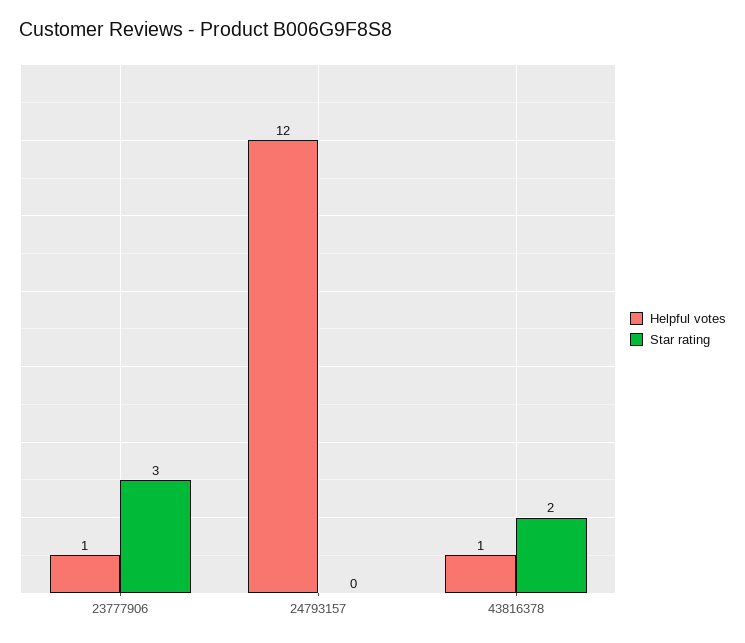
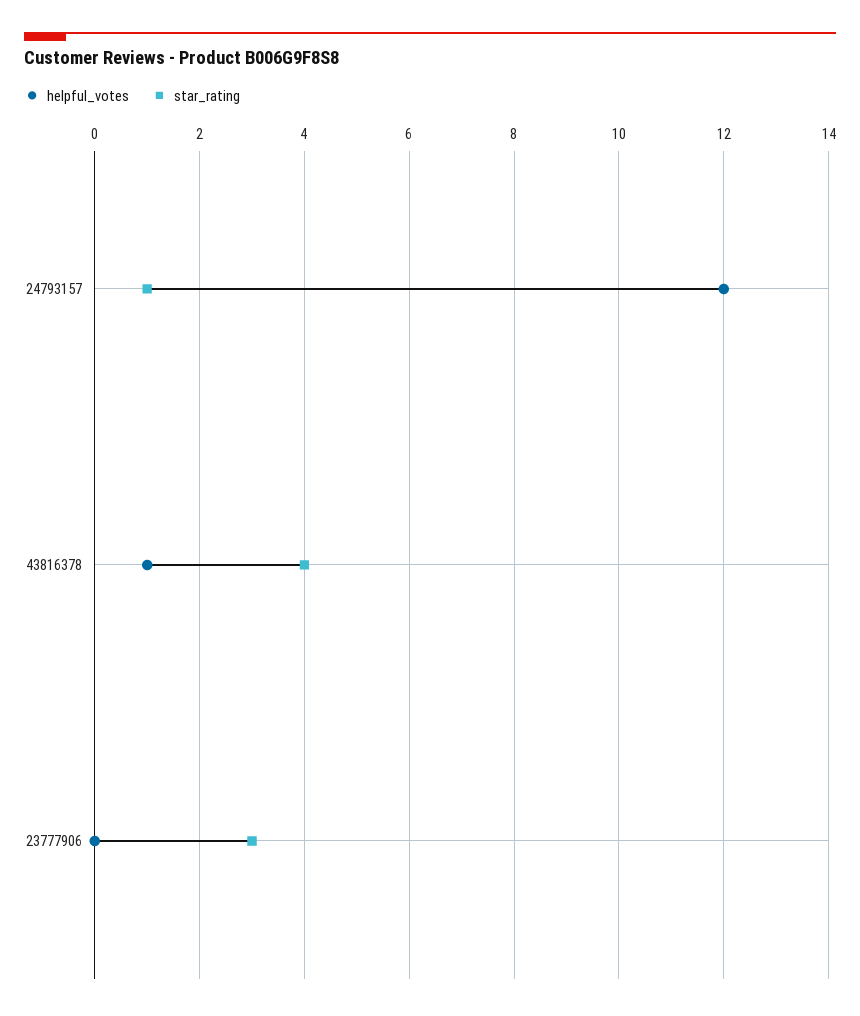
  {
    "Helpful votes": {
-     "23777906": 1,
+     "23777906": 0,
      "24793157": 12,
      "43816378": 1
    },
    "Star rating": {
      "23777906": 3,
-     "24793157": 0,
+     "24793157": 1,
-     "43816378": 2
+     "43816378": 4
    }
  }

